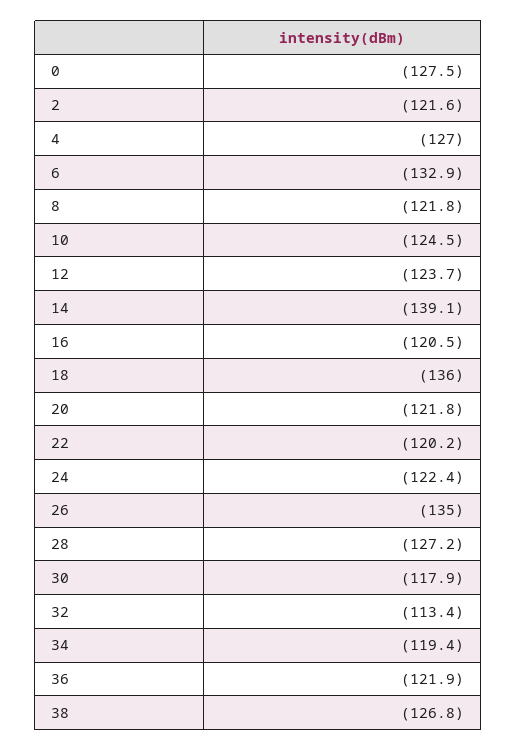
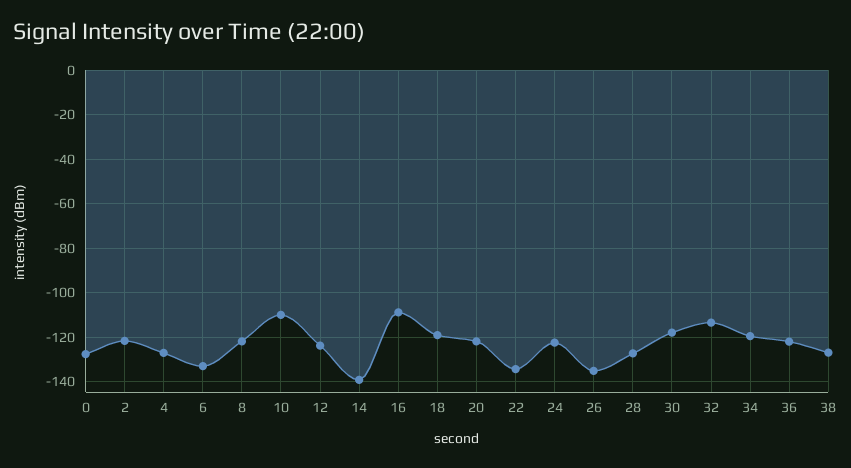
  {
    "0": -127.5,
    "2": -121.6,
    "4": -127,
    "6": -132.9,
    "8": -121.8,
-   "10": -124.5,
+   "10": -110,
    "12": -123.7,
    "14": -139.1,
-   "16": -120.5,
+   "16": -110,
-   "18": -136,
+   "18": -120,
    "20": -121.8,
-   "22": -120.2,
+   "22": -135,
    "24": -122.4,
    "26": -135,
    "28": -127.2,
    "30": -117.9,
    "32": -113.4,
    "34": -119.4,
    "36": -121.9,
    "38": -126.8
  }

